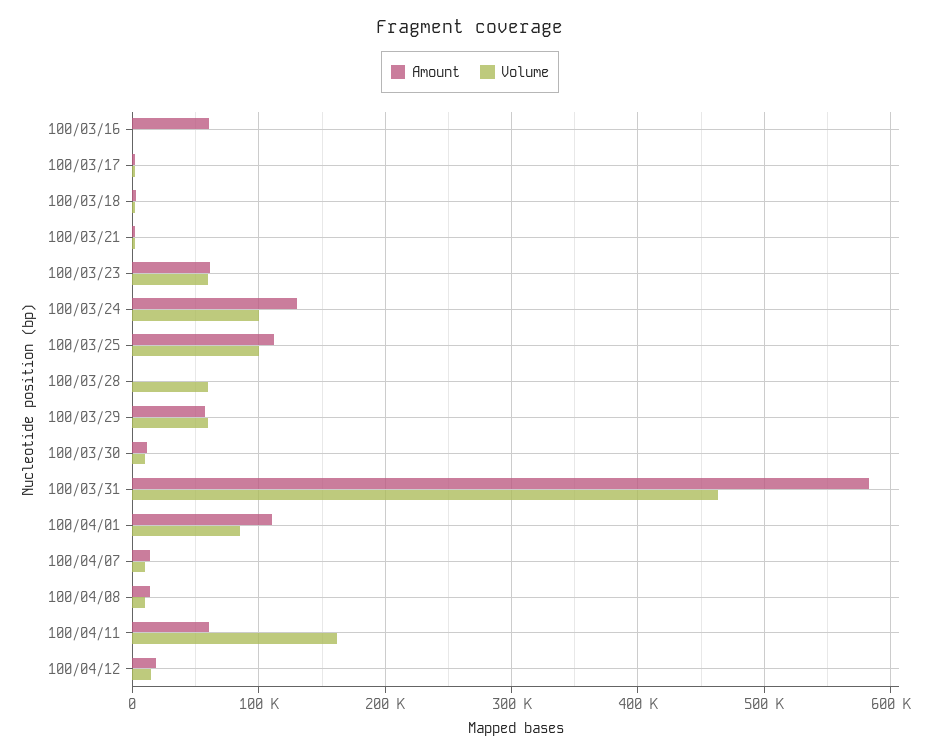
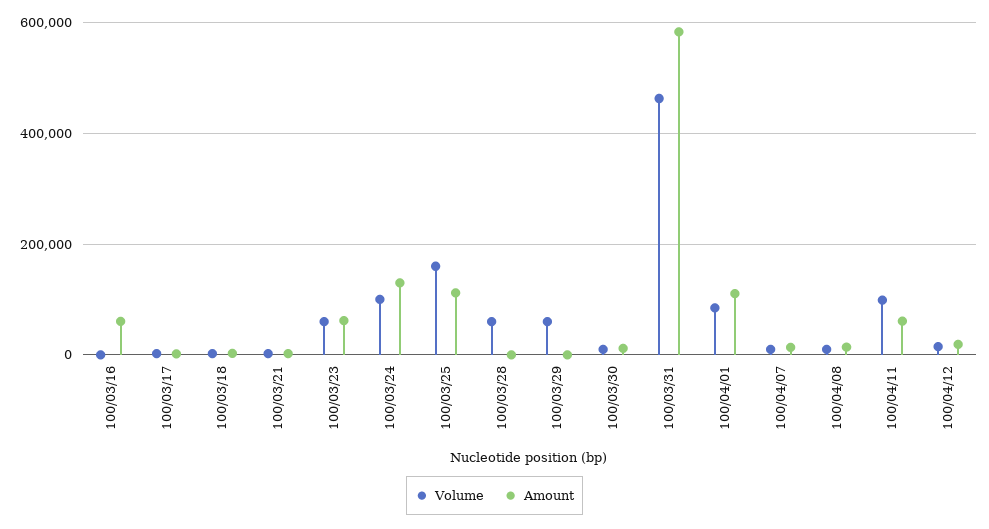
  {
    "Amount": {
      "100/03/16": 60000,
      "100/03/17": 0,
      "100/03/18": 0,
      "100/03/21": 0,
      "100/03/23": 60000,
      "100/03/24": 130000,
      "100/03/25": 110000,
      "100/03/28": 0,
-     "100/03/29": 60000,
+     "100/03/29": 0,
      "100/03/30": 10000,
      "100/03/31": 580000,
      "100/04/01": 110000,
      "100/04/07": 10000,
      "100/04/08": 10000,
      "100/04/11": 60000,
      "100/04/12": 20000
    },
    "Volume": {
      "100/03/16": 0,
      "100/03/17": 0,
      "100/03/18": 0,
      "100/03/21": 0,
      "100/03/23": 60000,
      "100/03/24": 100000,
-     "100/03/25": 100000,
+     "100/03/25": 160000,
      "100/03/28": 60000,
      "100/03/29": 60000,
      "100/03/30": 10000,
      "100/03/31": 460000,
      "100/04/01": 90000,
      "100/04/07": 10000,
      "100/04/08": 10000,
-     "100/04/11": 160000,
+     "100/04/11": 100000,
      "100/04/12": 20000
    }
  }

